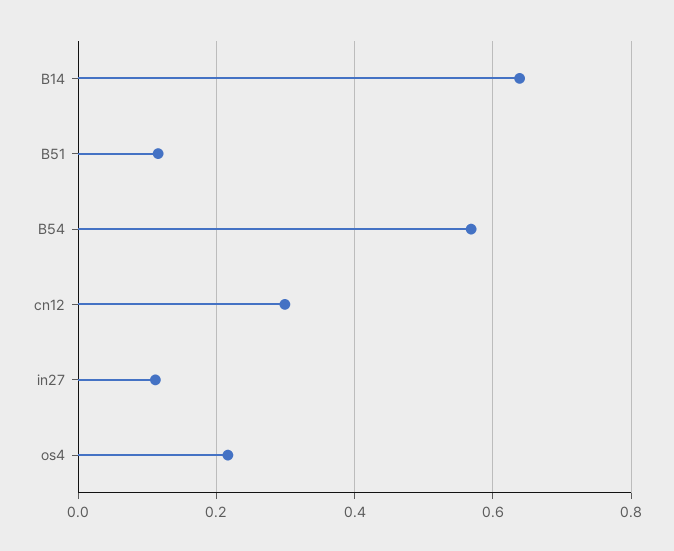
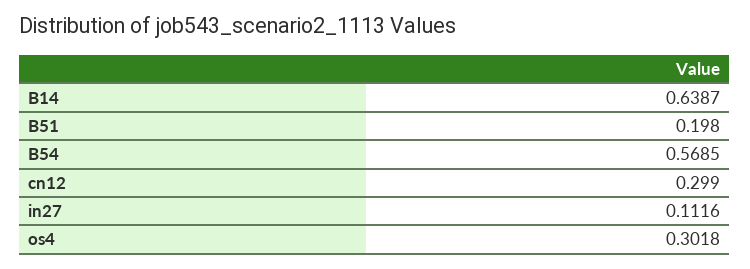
  {
    "B14": 0.6387,
-   "B51": 0.12,
+   "B51": 0.198,
    "B54": 0.5685,
    "cn12": 0.299,
    "in27": 0.1116,
-   "os4": 0.22
+   "os4": 0.3018
  }

